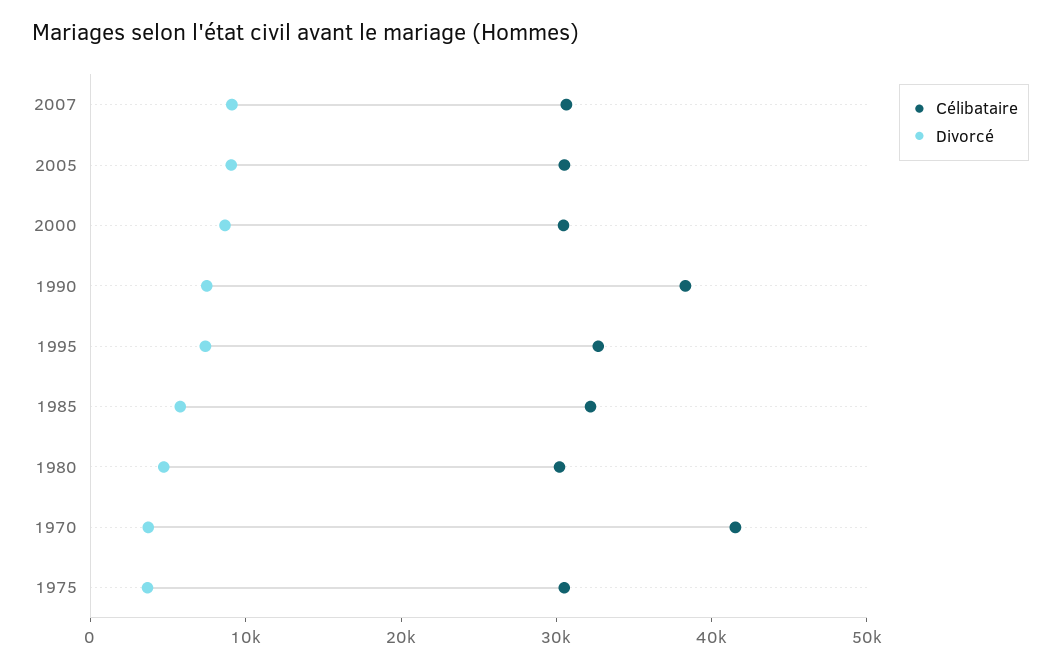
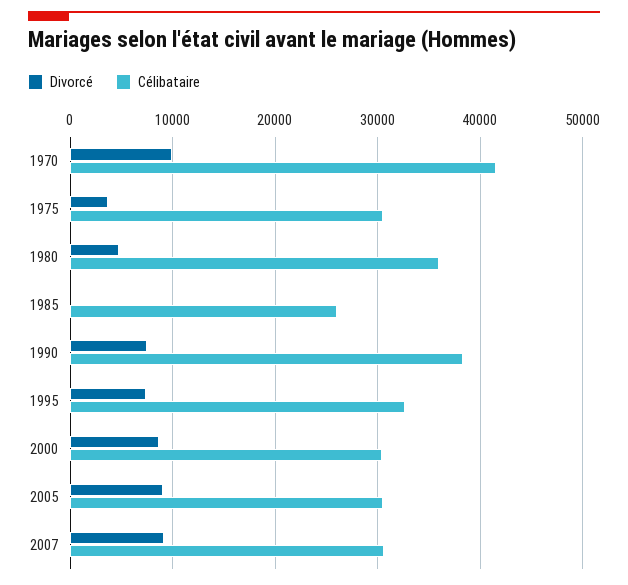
  {
    "Célibataire": {
      "2007": 31000,
      "2005": 31000,
      "2000": 30000,
      "1990": 38000,
      "1995": 33000,
-     "1985": 32000,
+     "1985": 26000,
-     "1980": 30000,
+     "1980": 36000,
      "1970": 42000,
      "1975": 31000
    },
    "Divorcé": {
      "2007": 9000,
      "2005": 9000,
      "2000": 9000,
      "1990": 7000,
      "1995": 7000,
-     "1985": 6000,
+     "1985": 0,
      "1980": 5000,
-     "1970": 4000,
+     "1970": 10000,
      "1975": 4000
    }
  }

